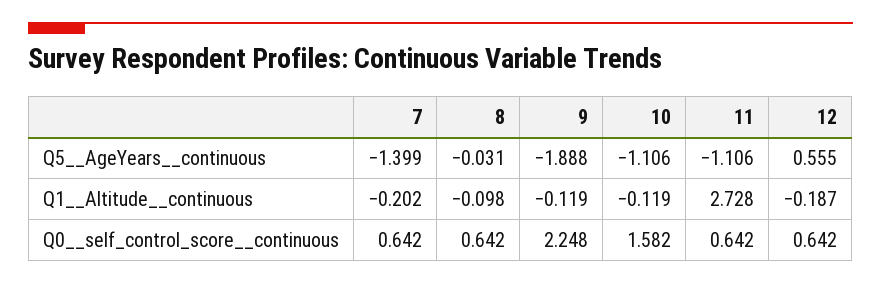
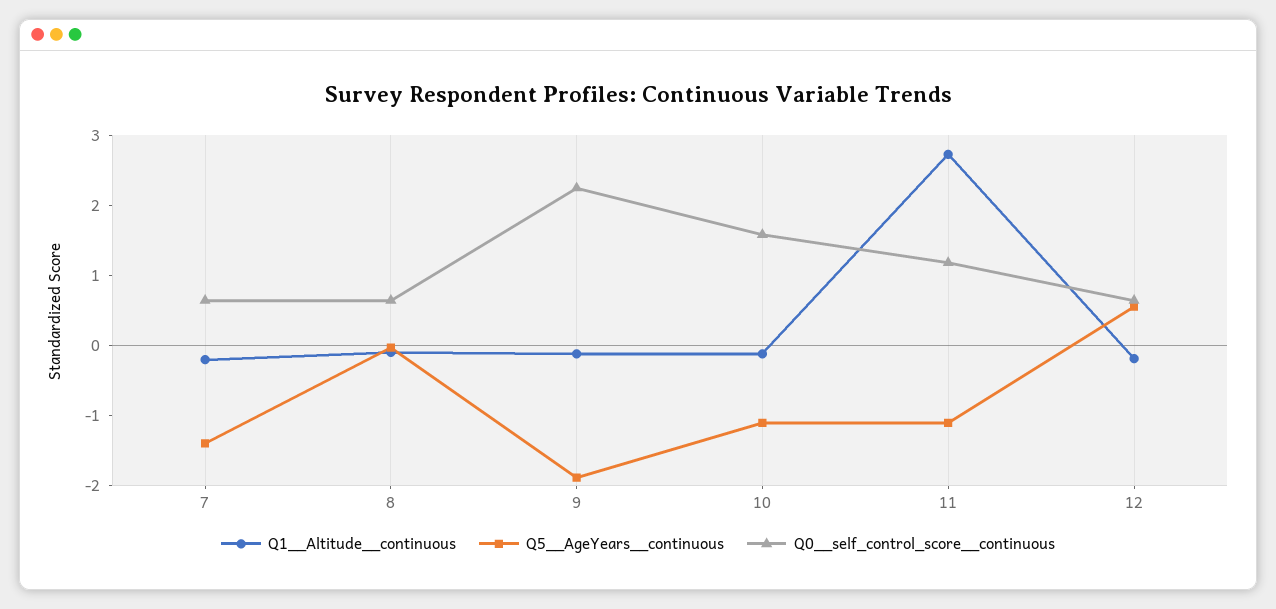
  {
    "Q5__AgeYears__continuous": {
      "7": -1.399,
      "8": -0.031,
      "9": -1.888,
      "10": -1.106,
      "11": -1.106,
      "12": 0.555
    },
    "Q1__Altitude__continuous": {
      "7": -0.202,
      "8": -0.098,
      "9": -0.119,
      "10": -0.119,
      "11": 2.728,
      "12": -0.187
    },
    "Q0__self_control_score__continuous": {
      "7": 0.642,
      "8": 0.642,
      "9": 2.248,
      "10": 1.582,
-     "11": 0.642,
+     "11": 1.2,
      "12": 0.642
    }
  }

